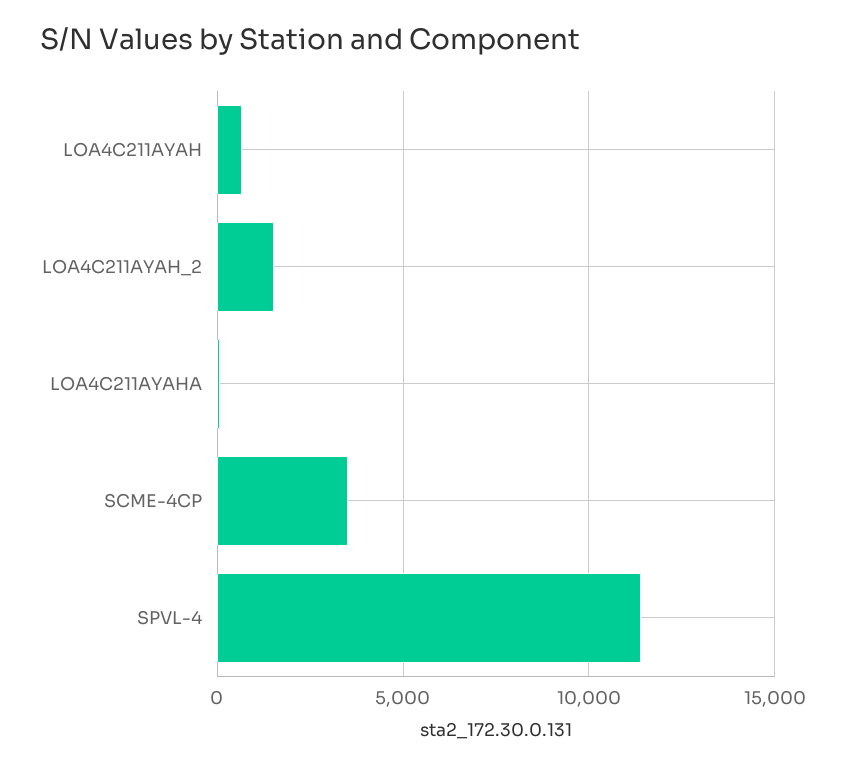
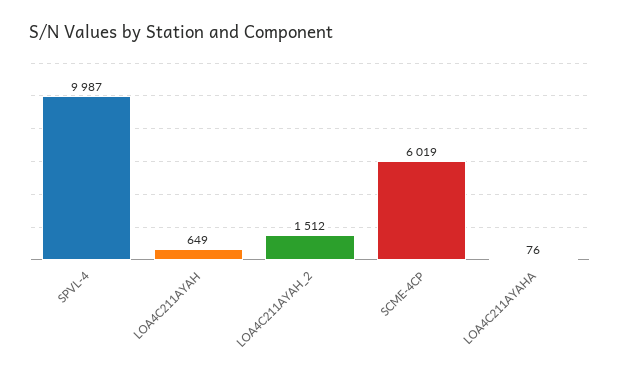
  {
    "LOA4C211AYAH": 649,
    "LOA4C211AYAH_2": 1512,
    "LOA4C211AYAHA": 76,
-   "SCME-4CP": 3500,
+   "SCME-4CP": 6019,
-   "SPVL-4": 11500
+   "SPVL-4": 9987
  }

